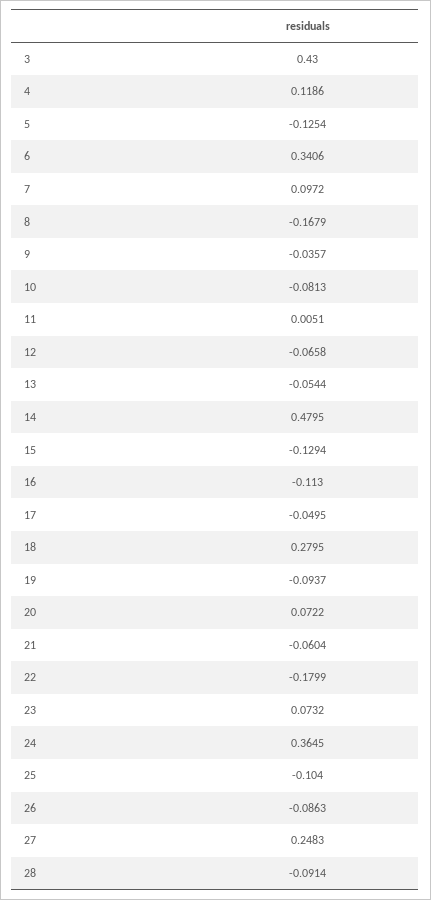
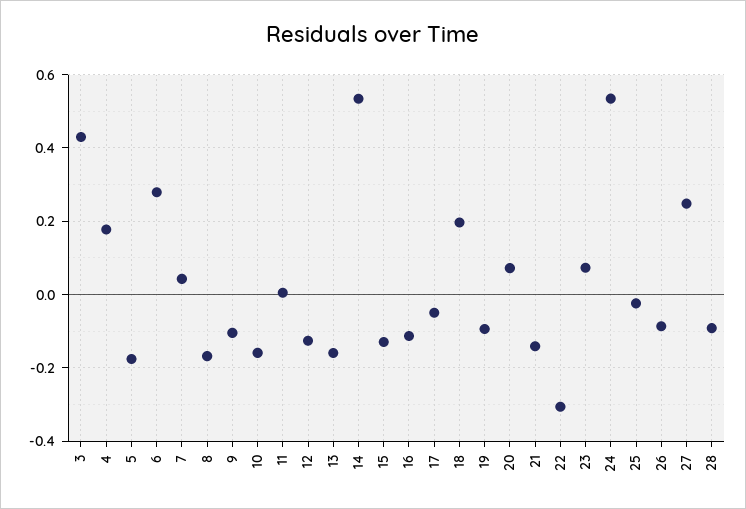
  {
    "3": 0.43,
-   "4": 0.1186,
+   "4": 0.18,
-   "5": -0.1254,
+   "5": -0.18,
-   "6": 0.3406,
+   "6": 0.28,
-   "7": 0.0972,
+   "7": 0.04,
    "8": -0.1679,
-   "9": -0.0357,
+   "9": -0.1,
-   "10": -0.0813,
+   "10": -0.16,
    "11": 0.0051,
-   "12": -0.0658,
+   "12": -0.12,
-   "13": -0.0544,
+   "13": -0.16,
-   "14": 0.4795,
+   "14": 0.54,
    "15": -0.1294,
    "16": -0.113,
    "17": -0.0495,
-   "18": 0.2795,
+   "18": 0.2,
    "19": -0.0937,
    "20": 0.0722,
-   "21": -0.0604,
+   "21": -0.14,
-   "22": -0.1799,
+   "22": -0.3,
    "23": 0.0732,
-   "24": 0.3645,
+   "24": 0.54,
-   "25": -0.104,
+   "25": -0.02,
    "26": -0.0863,
    "27": 0.2483,
    "28": -0.0914
  }

